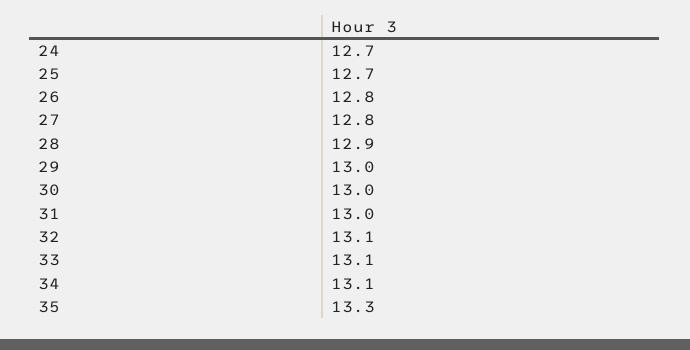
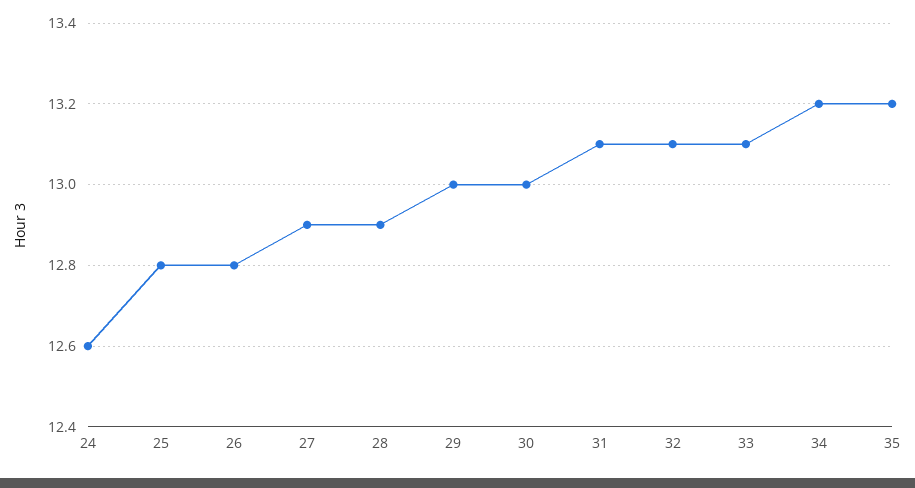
  {
-   "24": 12.7,
+   "24": 12.6,
-   "25": 12.7,
+   "25": 12.8,
    "26": 12.8,
-   "27": 12.8,
+   "27": 12.9,
    "28": 12.9,
    "29": 13,
    "30": 13,
-   "31": 13,
+   "31": 13.1,
    "32": 13.1,
    "33": 13.1,
-   "34": 13.1,
+   "34": 13.2,
-   "35": 13.3
+   "35": 13.2
  }

